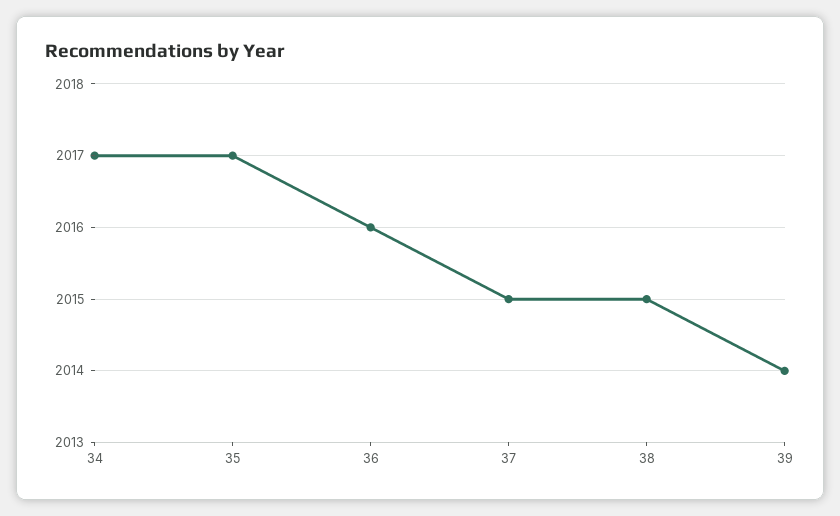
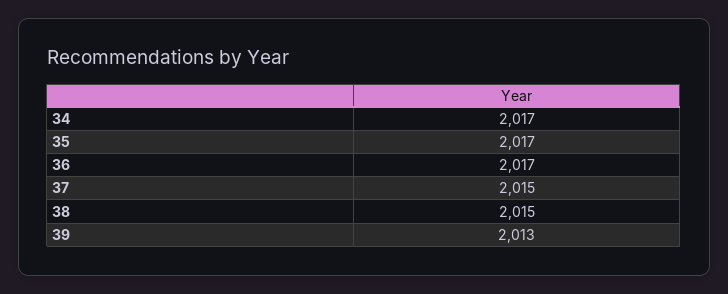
  {
    "34": 2017,
    "35": 2017,
-   "36": 2016,
+   "36": 2017,
    "37": 2015,
    "38": 2015,
-   "39": 2014
+   "39": 2013
  }

